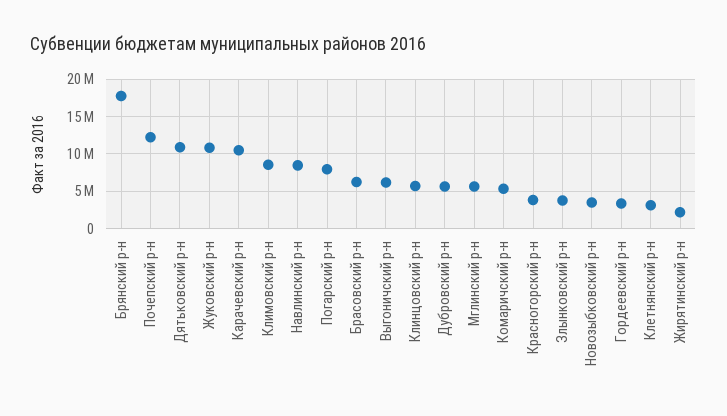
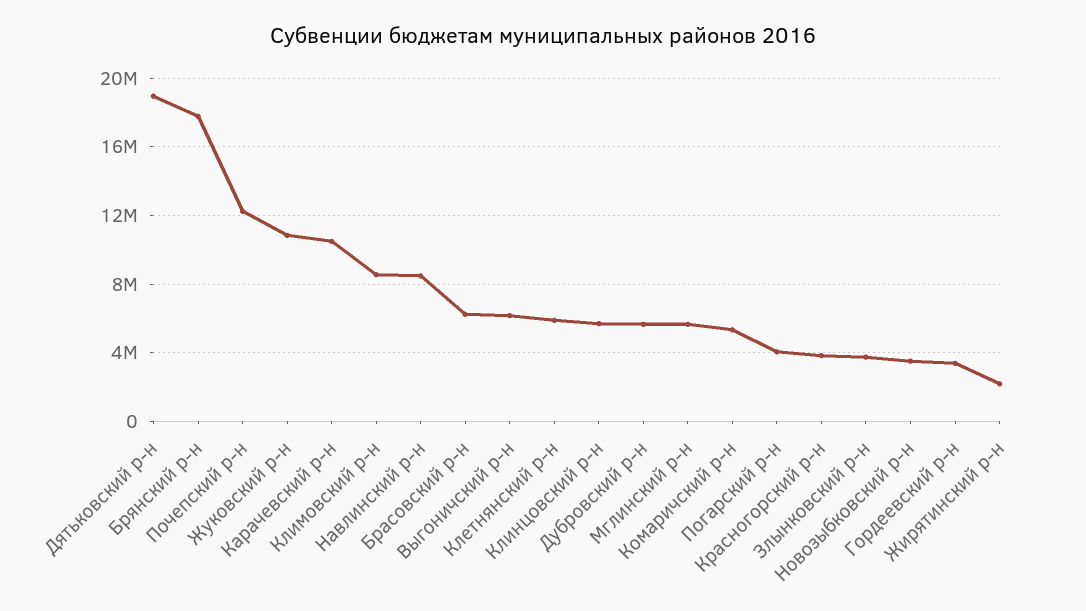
  {
    "Брянский р-н": 18000000,
    "Почепский р-н": 12000000,
-   "Дятьковский р-н": 11000000,
+   "Дятьковский р-н": 19000000,
    "Жуковский р-н": 11000000,
    "Карачевский р-н": 10500000,
    "Климовский р-н": 8500000,
    "Навлинский р-н": 8500000,
-   "Погарский р-н": 8000000,
+   "Погарский р-н": 4000000,
    "Брасовский р-н": 6000000,
    "Выгоничский р-н": 6000000,
    "Клинцовский р-н": 5500000,
    "Дубровский р-н": 5500000,
    "Мглинский р-н": 5500000,
    "Комаричский р-н": 5500000,
    "Красногорский р-н": 4000000,
    "Злынковский р-н": 3500000,
    "Новозыбковский р-н": 3500000,
    "Гордеевский р-н": 3500000,
-   "Клетнянский р-н": 3000000,
+   "Клетнянский р-н": 6000000,
    "Жирятинский р-н": 2000000
  }

